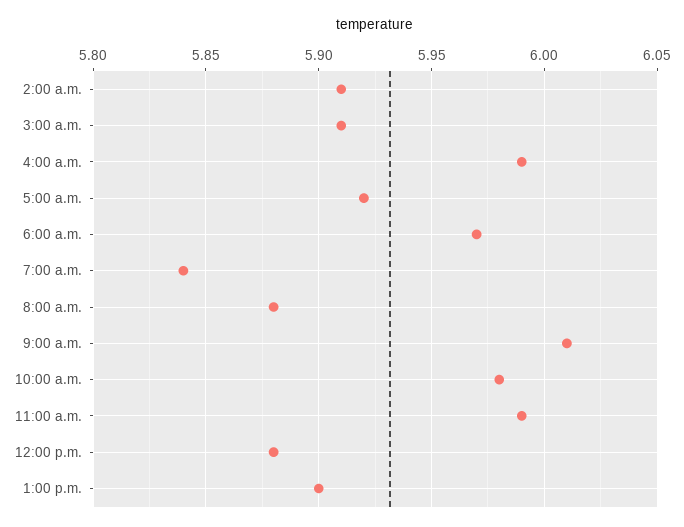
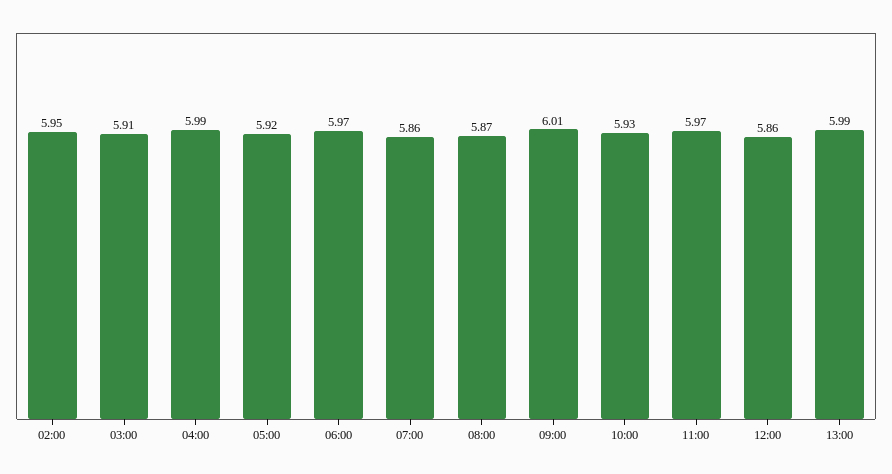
  {
-   "2:00 a.m.": 5.91,
+   "2:00 a.m.": 5.95,
    "3:00 a.m.": 5.91,
    "4:00 a.m.": 5.99,
    "5:00 a.m.": 5.92,
    "6:00 a.m.": 5.97,
-   "7:00 a.m.": 5.84,
+   "7:00 a.m.": 5.86,
-   "8:00 a.m.": 5.88,
+   "8:00 a.m.": 5.87,
    "9:00 a.m.": 6.01,
-   "10:00 a.m.": 5.98,
+   "10:00 a.m.": 5.93,
-   "11:00 a.m.": 5.99,
+   "11:00 a.m.": 5.97,
-   "12:00 p.m.": 5.88,
+   "12:00 p.m.": 5.86,
-   "1:00 p.m.": 5.9
+   "1:00 p.m.": 5.99
  }

